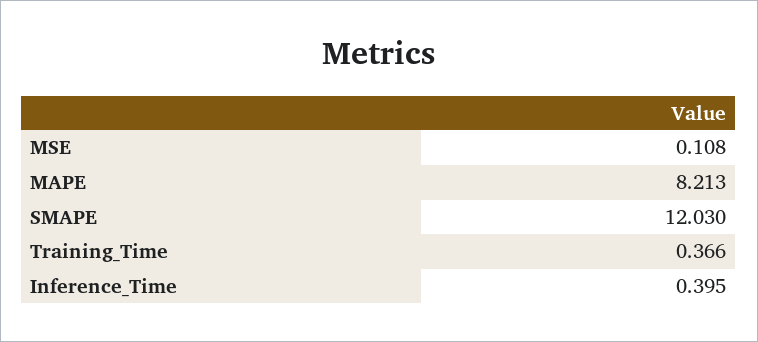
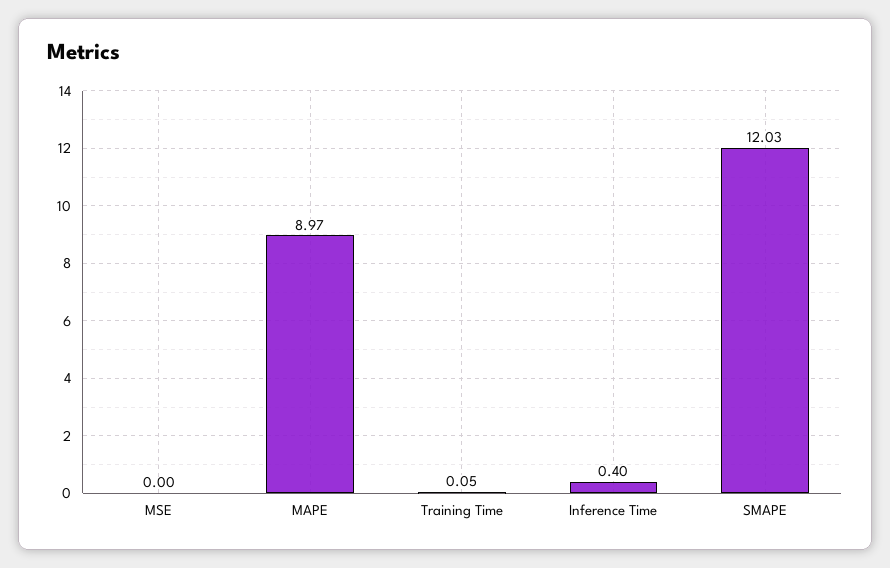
  {
-   "MSE": 0.108,
+   "MSE": 0,
-   "MAPE": 8.213,
+   "MAPE": 8.97,
    "SMAPE": 12.03,
-   "Training_Time": 0.366,
+   "Training_Time": 0.05,
    "Inference_Time": 0.395
  }

